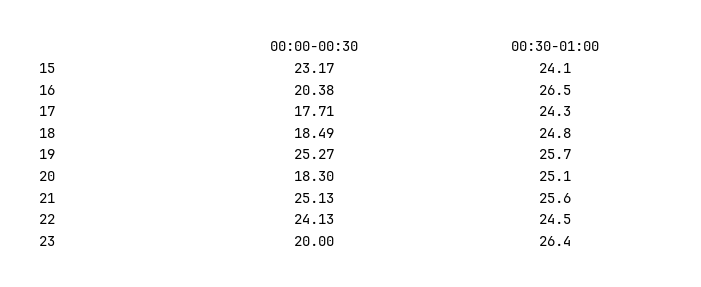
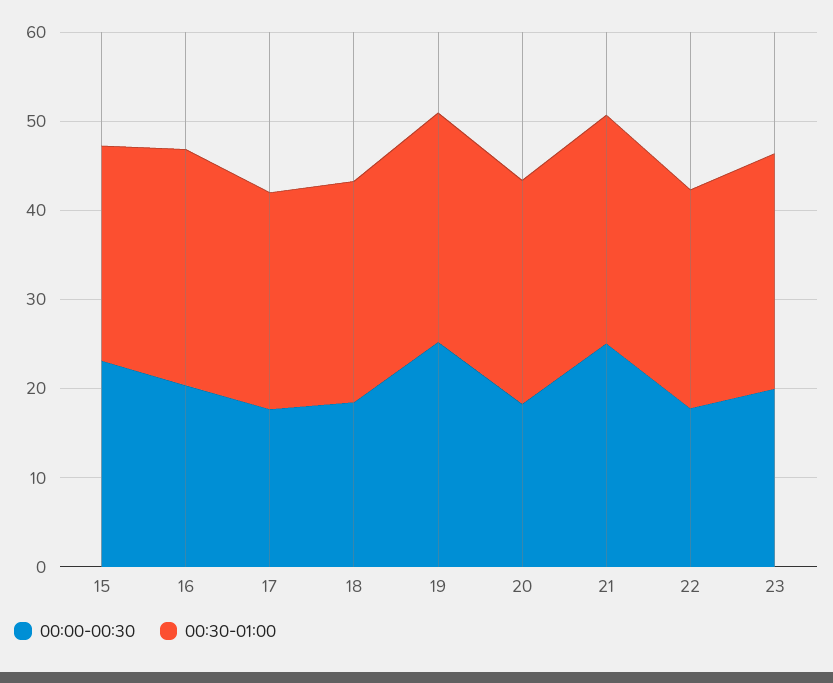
  {
    "00:00-00:30": {
      "15": 23.17,
      "16": 20.38,
      "17": 17.71,
      "18": 18.49,
      "19": 25.27,
      "20": 18.3,
      "21": 25.13,
-     "22": 24.13,
+     "22": 18,
      "23": 20
    },
    "00:30-01:00": {
      "15": 24.1,
      "16": 26.5,
      "17": 24.3,
      "18": 24.8,
      "19": 25.7,
      "20": 25.1,
      "21": 25.6,
      "22": 24.5,
      "23": 26.4
    }
  }

